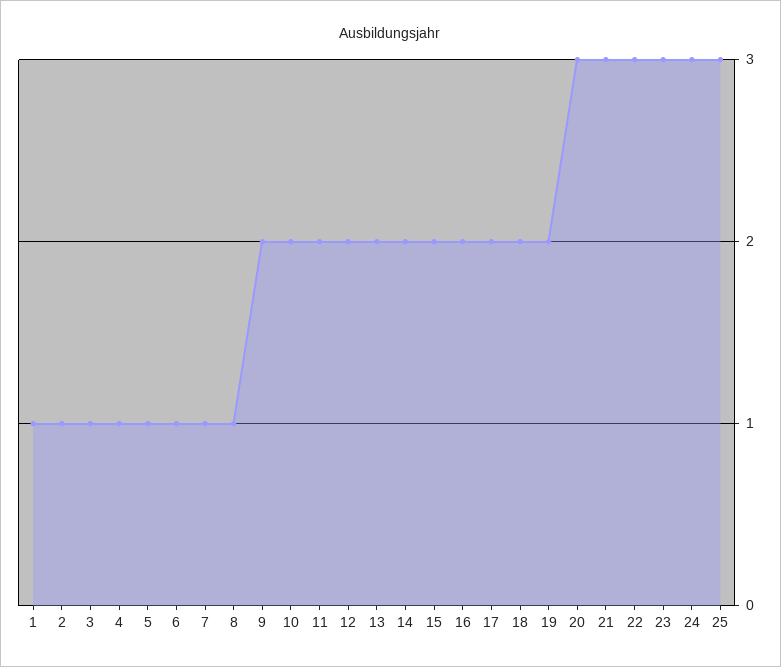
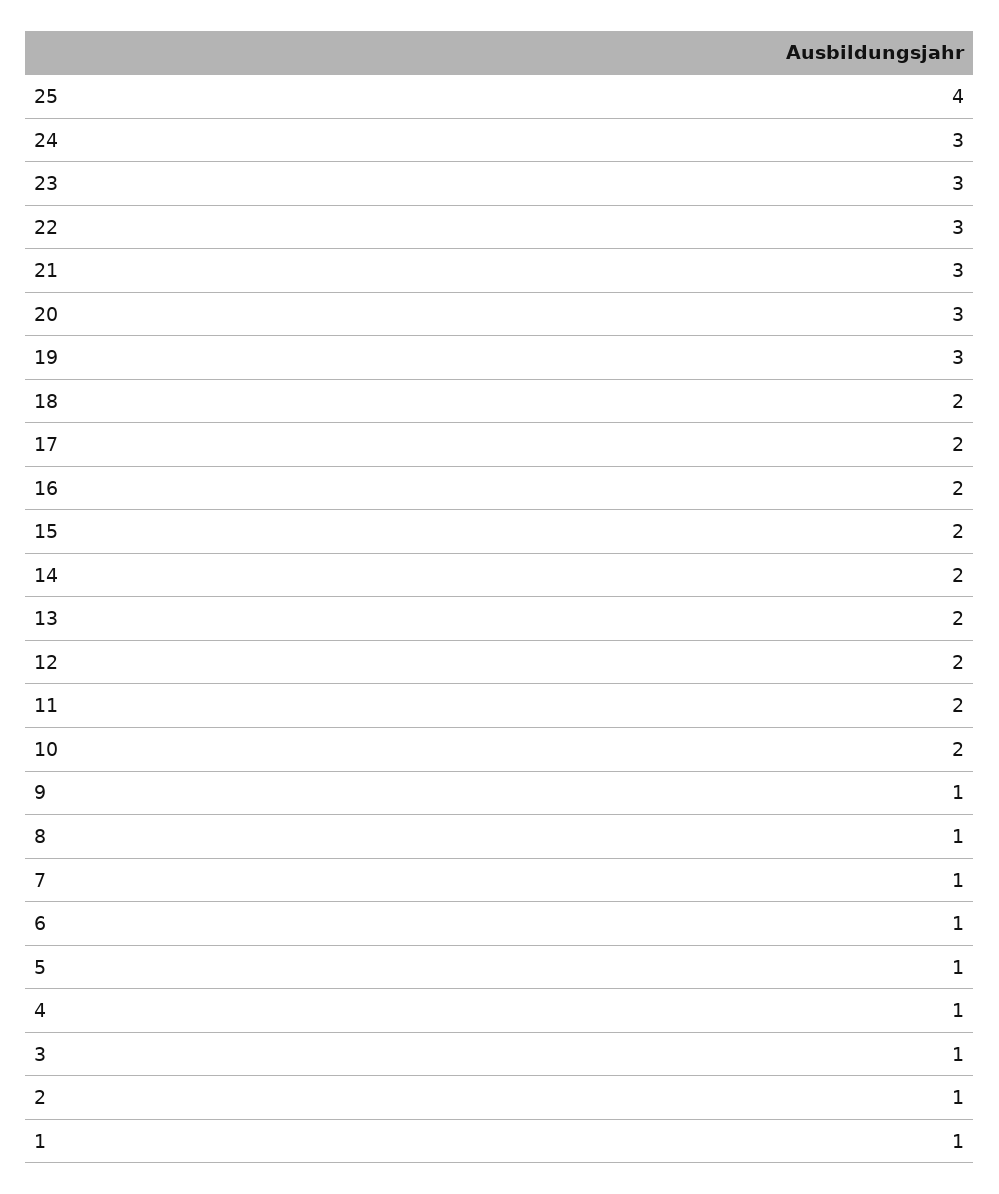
  {
    "1": 1,
    "2": 1,
    "3": 1,
    "4": 1,
    "5": 1,
    "6": 1,
    "7": 1,
    "8": 1,
-   "9": 2,
+   "9": 1,
    "10": 2,
    "11": 2,
    "12": 2,
    "13": 2,
    "14": 2,
    "15": 2,
    "16": 2,
    "17": 2,
    "18": 2,
-   "19": 2,
+   "19": 3,
    "20": 3,
    "21": 3,
    "22": 3,
    "23": 3,
    "24": 3,
-   "25": 3
+   "25": 4
  }

